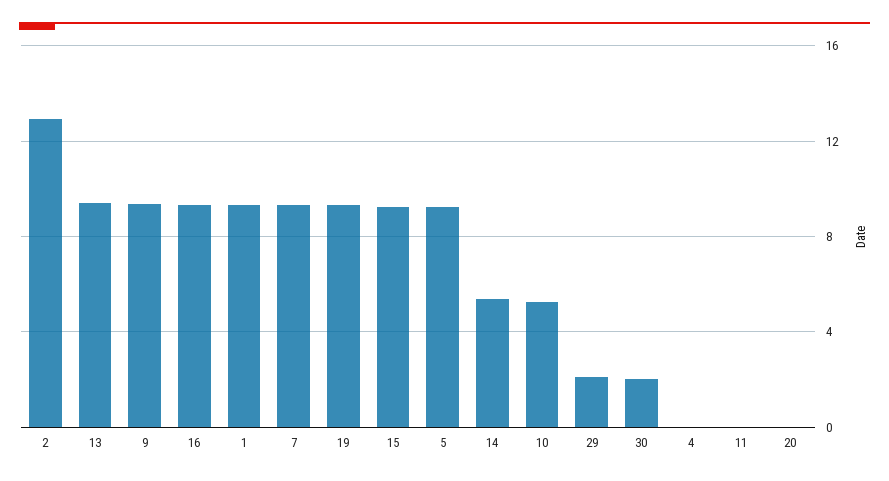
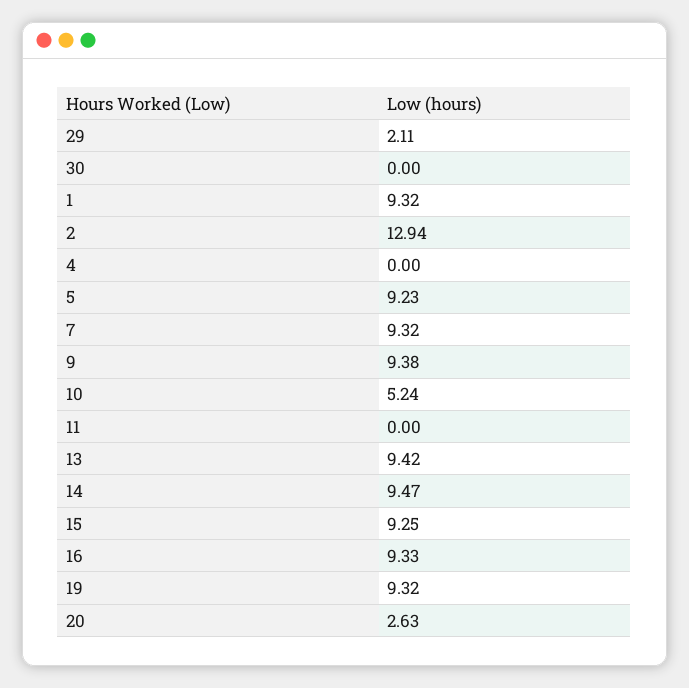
  {
    "2": 12.94,
    "13": 9.42,
    "9": 9.38,
    "16": 9.33,
    "1": 9.32,
    "7": 9.32,
    "19": 9.32,
    "15": 9.25,
    "5": 9.23,
-   "14": 5.5,
+   "14": 9.47,
    "10": 5.24,
    "29": 2.11,
-   "30": 2,
+   "30": 0,
    "4": 0,
    "11": 0,
-   "20": 0
+   "20": 2.63
  }

